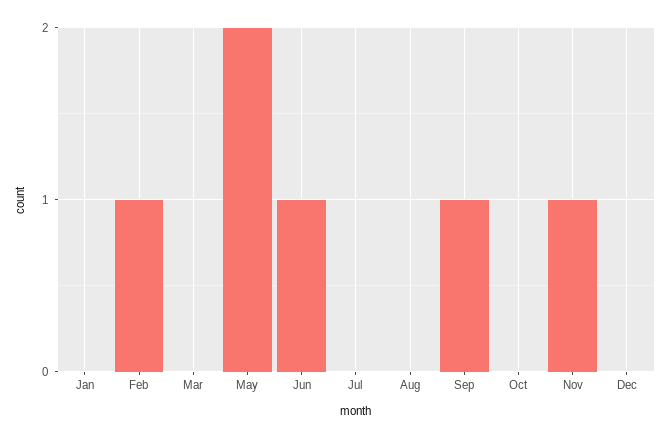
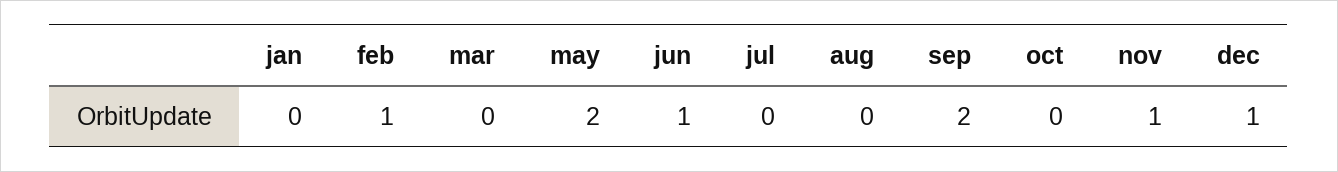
  {
    "Jan": 0,
    "Feb": 1,
    "Mar": 0,
    "May": 2,
    "Jun": 1,
    "Jul": 0,
    "Aug": 0,
-   "Sep": 1,
+   "Sep": 2,
    "Oct": 0,
    "Nov": 1,
-   "Dec": 0
+   "Dec": 1
  }

